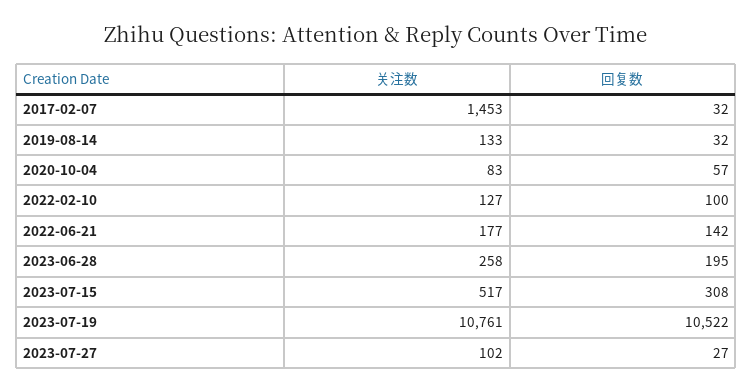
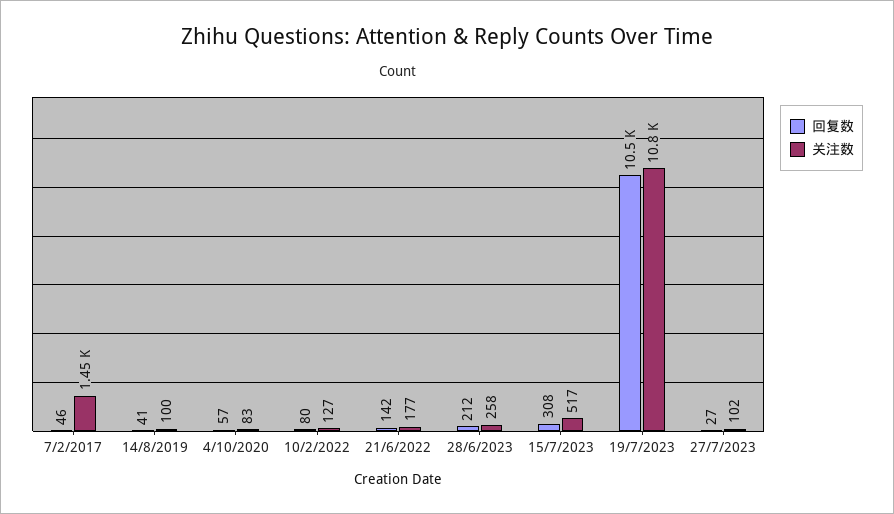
  {
    "关注数": {
      "2017-02-07": 1453,
-     "2019-08-14": 133,
+     "2019-08-14": 100,
      "2020-10-04": 83,
      "2022-02-10": 127,
      "2022-06-21": 177,
      "2023-06-28": 258,
      "2023-07-15": 517,
      "2023-07-19": 10761,
      "2023-07-27": 102
    },
    "回复数": {
-     "2017-02-07": 32,
+     "2017-02-07": 46,
-     "2019-08-14": 32,
+     "2019-08-14": 41,
      "2020-10-04": 57,
-     "2022-02-10": 100,
+     "2022-02-10": 80,
      "2022-06-21": 142,
-     "2023-06-28": 195,
+     "2023-06-28": 212,
      "2023-07-15": 308,
      "2023-07-19": 10522,
      "2023-07-27": 27
    }
  }

